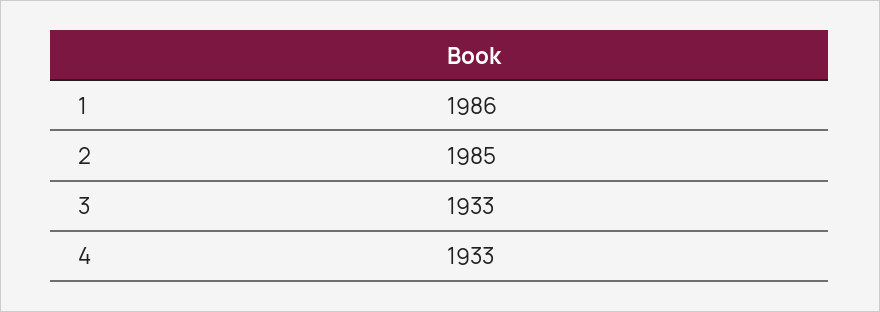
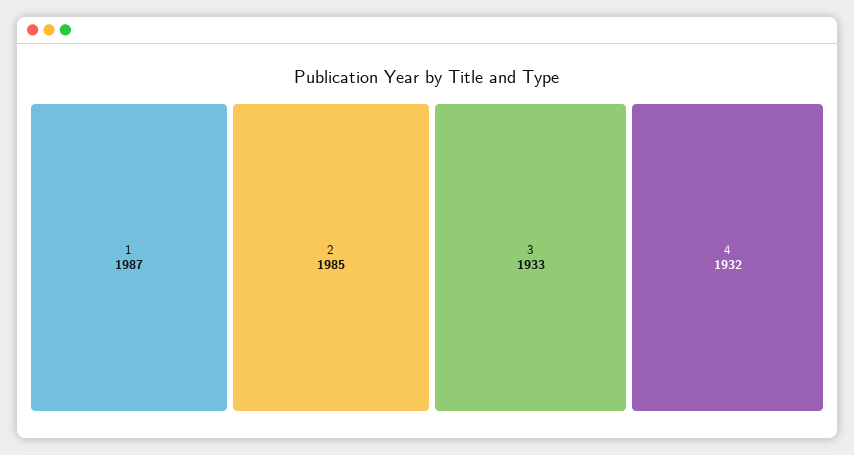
  {
-   "1": 1986,
+   "1": 1987,
    "2": 1985,
    "3": 1933,
-   "4": 1933
+   "4": 1932
  }

